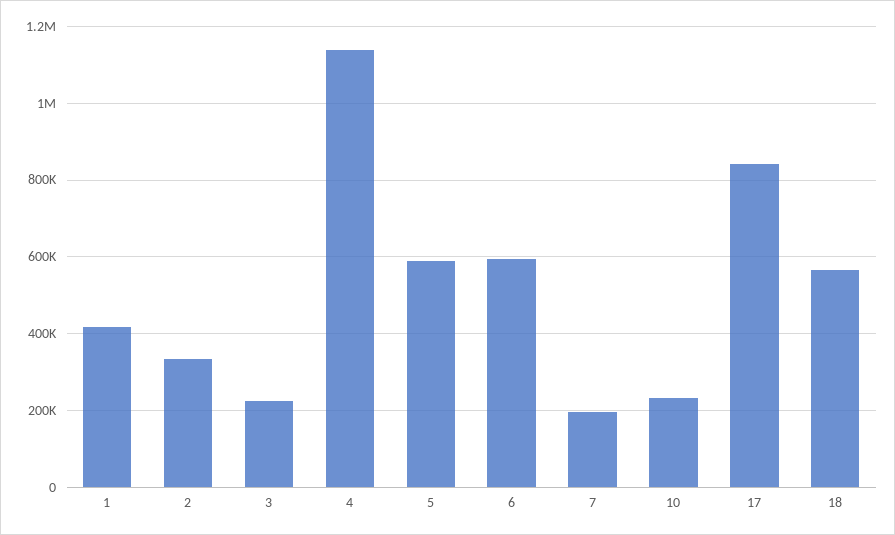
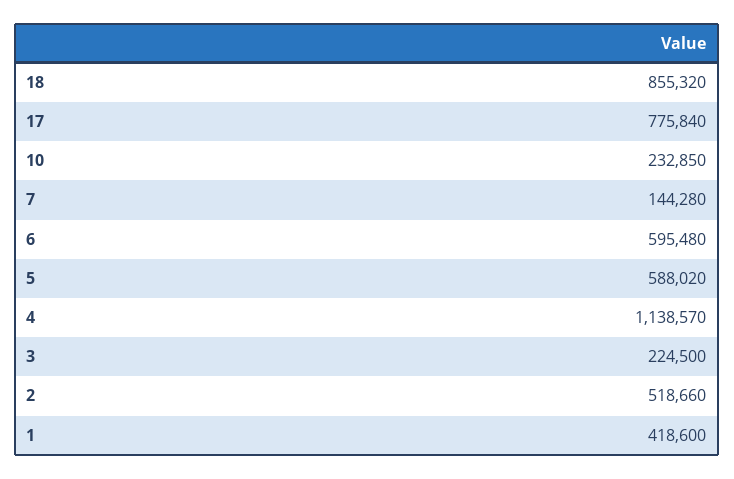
  {
    "1": 418600,
-   "2": 340000,
+   "2": 518660,
    "3": 224500,
    "4": 1138570,
    "5": 588020,
    "6": 595480,
-   "7": 200000,
+   "7": 144280,
    "10": 232850,
-   "17": 840000,
+   "17": 775840,
-   "18": 560000
+   "18": 855320
  }

